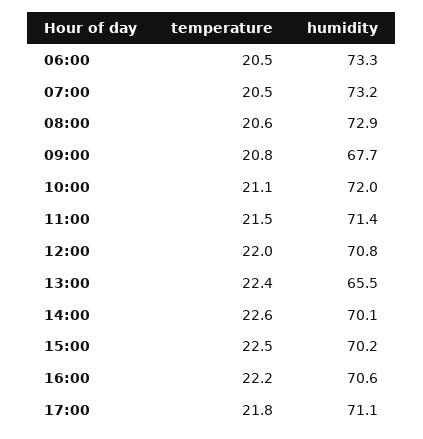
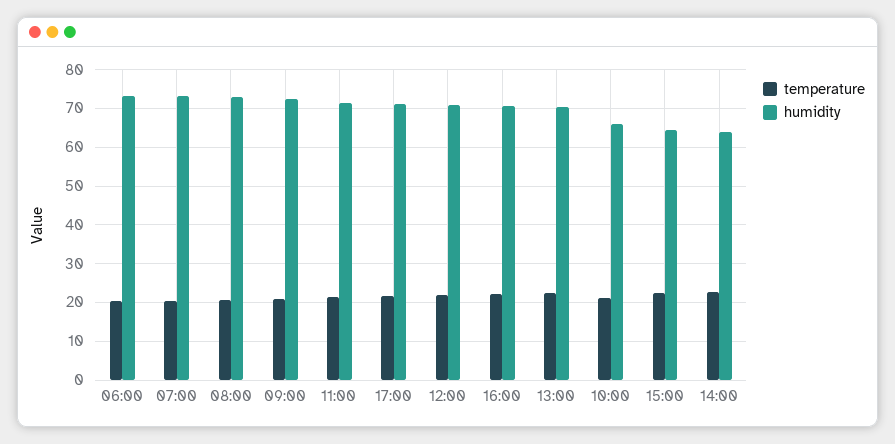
  {
    "temperature": {
      "06:00": 20.5,
      "07:00": 20.5,
      "08:00": 20.6,
      "09:00": 20.8,
      "10:00": 21.1,
      "11:00": 21.5,
      "12:00": 22,
      "13:00": 22.4,
      "14:00": 22.6,
      "15:00": 22.5,
      "16:00": 22.2,
      "17:00": 21.8
    },
    "humidity": {
      "06:00": 73.3,
      "07:00": 73.2,
      "08:00": 72.9,
-     "09:00": 67.7,
+     "09:00": 72,
-     "10:00": 72,
+     "10:00": 66,
      "11:00": 71.4,
      "12:00": 70.8,
-     "13:00": 65.5,
+     "13:00": 70,
-     "14:00": 70.1,
+     "14:00": 64,
-     "15:00": 70.2,
+     "15:00": 64,
      "16:00": 70.6,
      "17:00": 71.1
    }
  }

